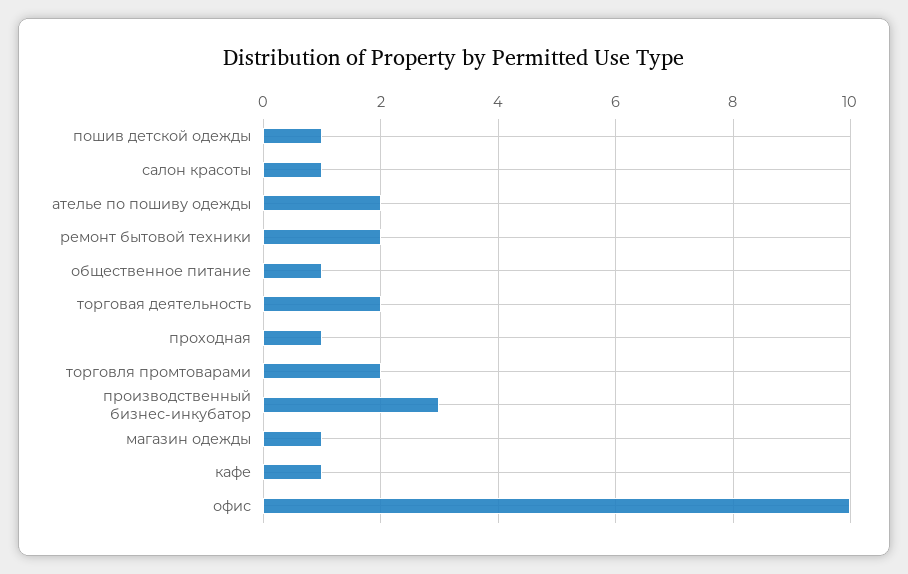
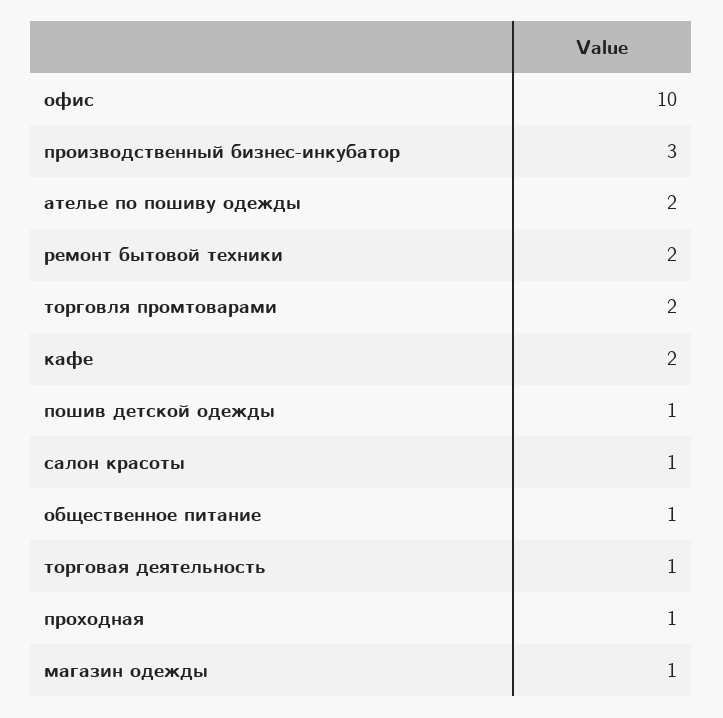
  {
    "пошив детской одежды": 1,
    "салон красоты": 1,
    "ателье по пошиву одежды": 2,
    "ремонт бытовой техники": 2,
    "общественное питание": 1,
-   "торговая деятельность": 2,
+   "торговая деятельность": 1,
    "проходная": 1,
    "торговля промтоварами": 2,
    "производственный бизнес-инкубатор": 3,
    "магазин одежды": 1,
-   "кафе": 1,
+   "кафе": 2,
    "офис": 10
  }

